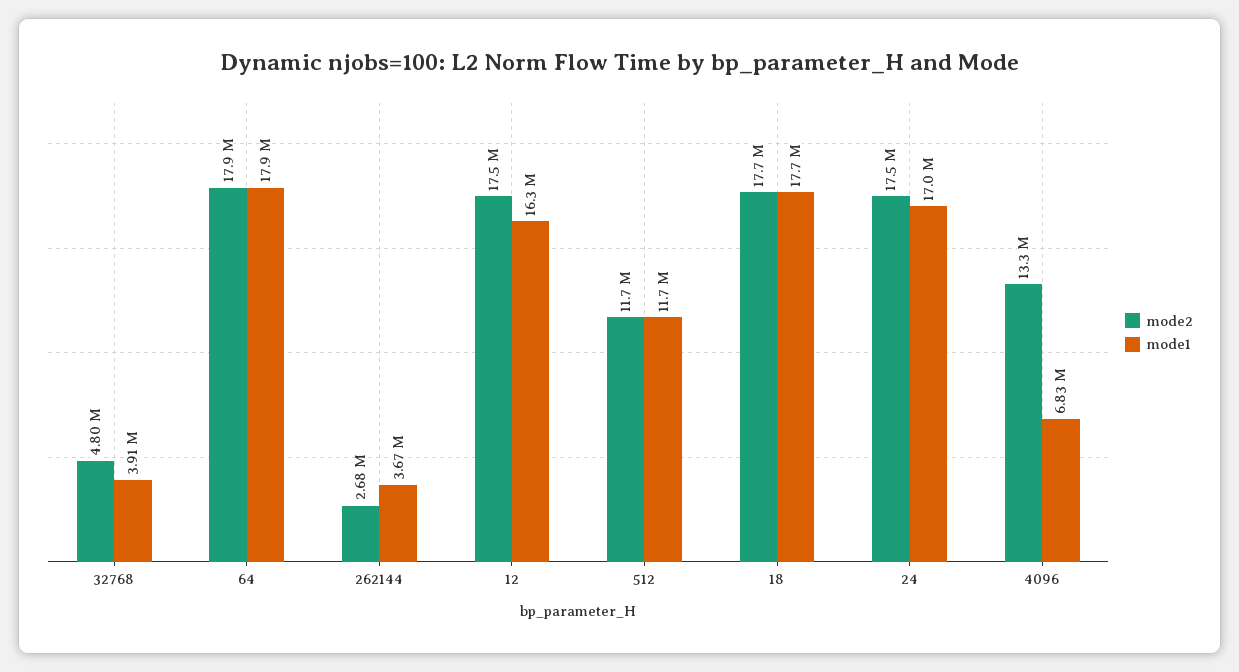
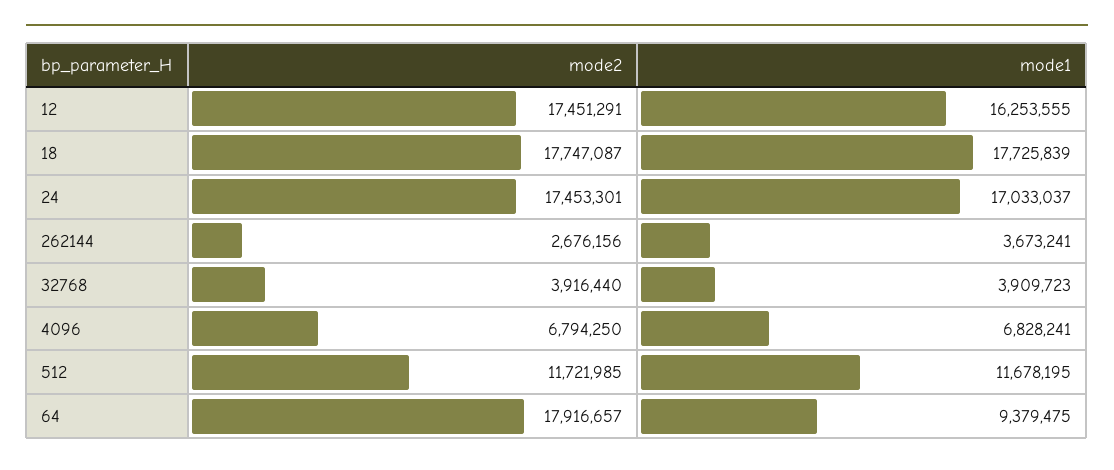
  {
    "mode2": {
-     "32768": 4800000,
+     "32768": 3916440,
      "64": 17916657,
      "262144": 2676156,
      "12": 17451291,
      "512": 11721985,
      "18": 17747087,
      "24": 17453301,
-     "4096": 13300000
+     "4096": 6794250
    },
    "mode1": {
      "32768": 3909723,
-     "64": 17900000,
+     "64": 9379475,
      "262144": 3673241,
      "12": 16253555,
      "512": 11678195,
      "18": 17725839,
      "24": 17033037,
      "4096": 6828241
    }
  }

